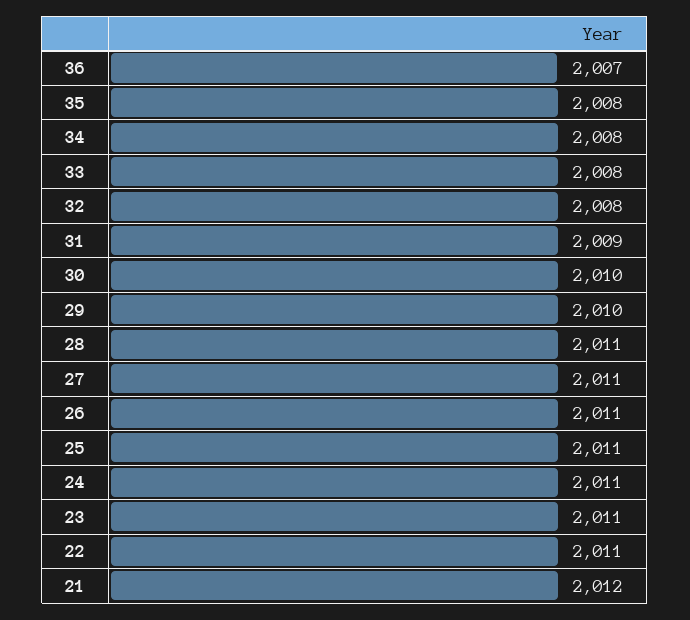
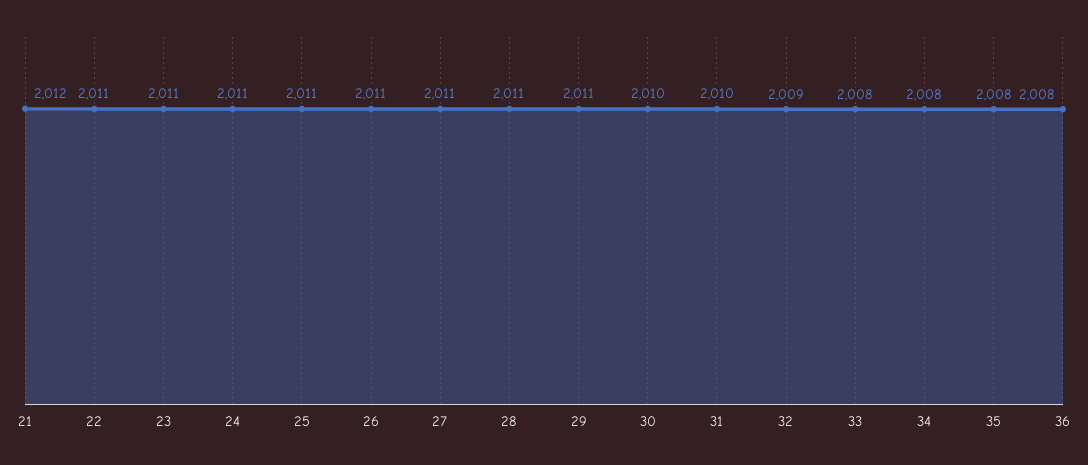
  {
-   "36": 2007,
+   "36": 2008,
    "35": 2008,
    "34": 2008,
    "33": 2008,
-   "32": 2008,
+   "32": 2009,
-   "31": 2009,
+   "31": 2010,
    "30": 2010,
-   "29": 2010,
+   "29": 2011,
    "28": 2011,
    "27": 2011,
    "26": 2011,
    "25": 2011,
    "24": 2011,
    "23": 2011,
    "22": 2011,
    "21": 2012
  }

